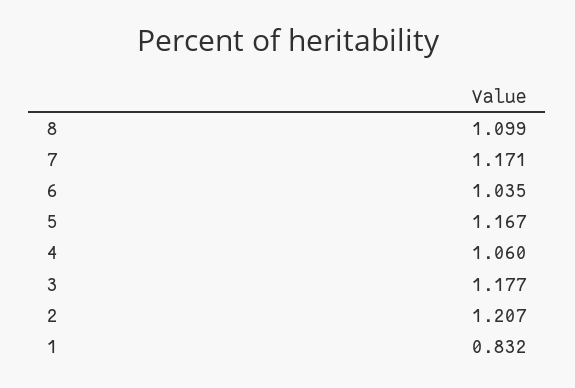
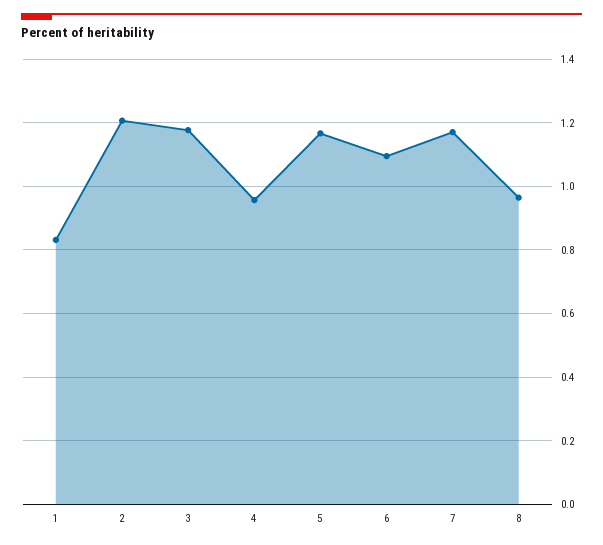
  {
-   "8": 1.099,
+   "8": 0.96,
    "7": 1.171,
-   "6": 1.035,
+   "6": 1.1,
    "5": 1.167,
-   "4": 1.06,
+   "4": 0.96,
    "3": 1.177,
    "2": 1.207,
    "1": 0.832
  }

